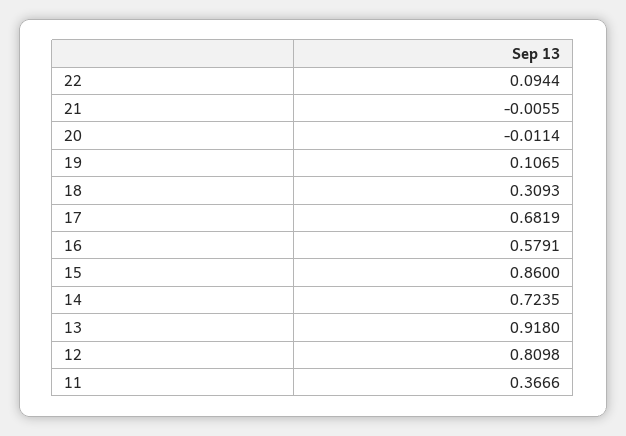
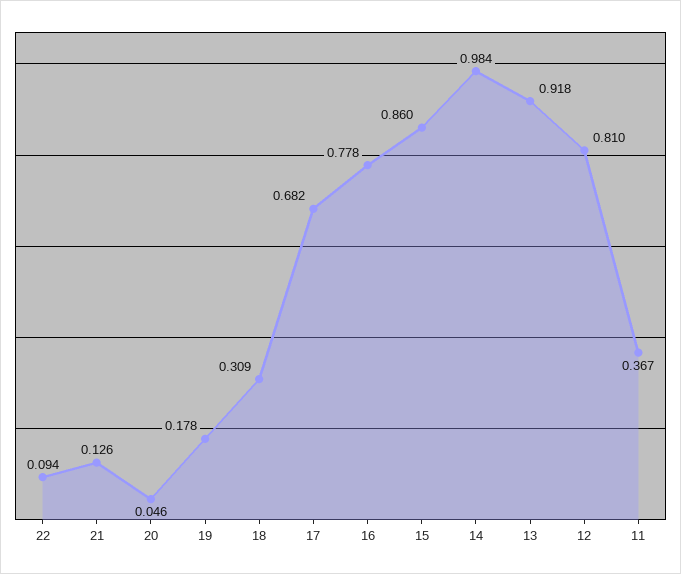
  {
    "22": 0.0944,
-   "21": -0.0055,
+   "21": 0.126,
-   "20": -0.0114,
+   "20": 0.046,
-   "19": 0.1065,
+   "19": 0.178,
    "18": 0.3093,
    "17": 0.6819,
-   "16": 0.5791,
+   "16": 0.778,
    "15": 0.86,
-   "14": 0.7235,
+   "14": 0.984,
    "13": 0.918,
    "12": 0.8098,
    "11": 0.3666
  }

